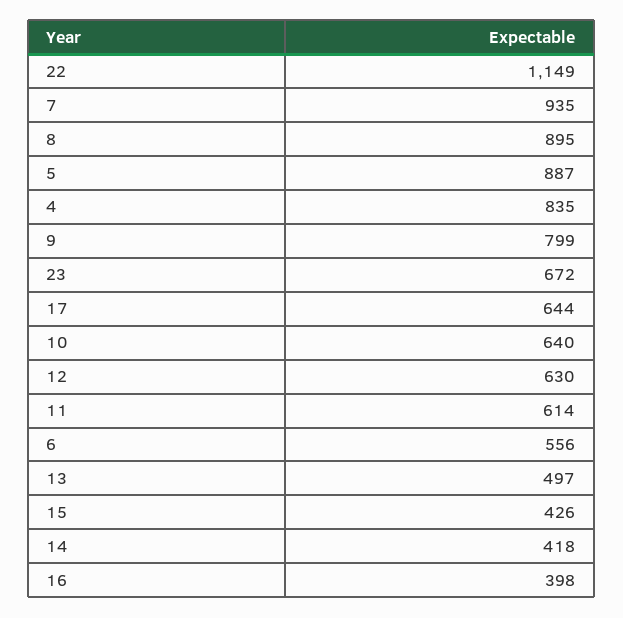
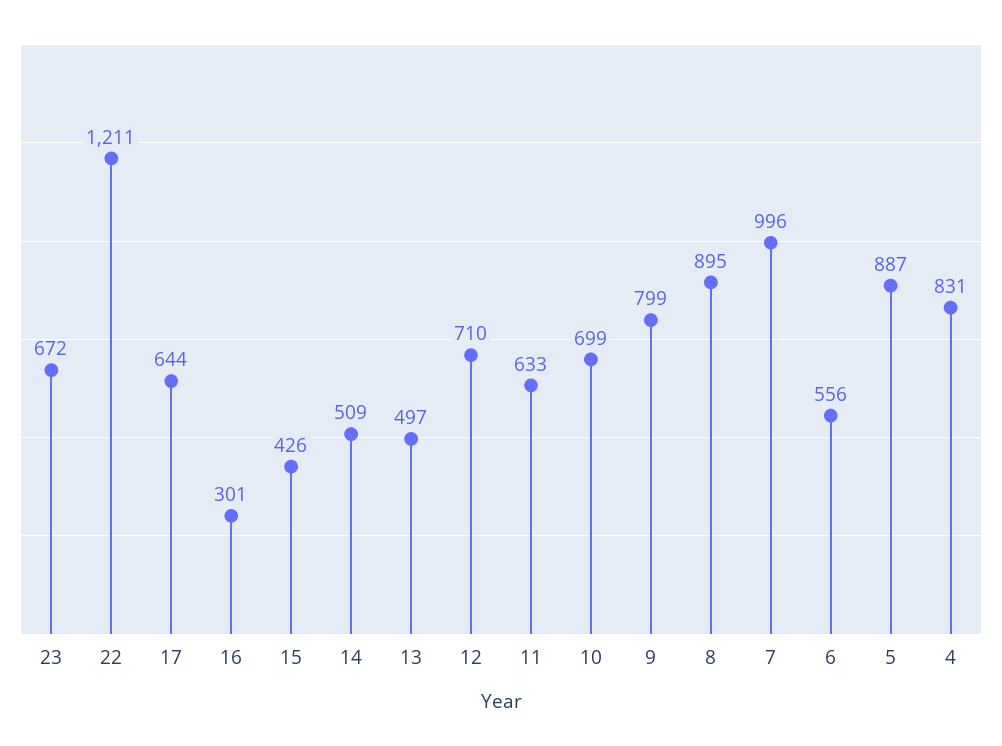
  {
-   "22": 1149,
+   "22": 1211,
-   "7": 935,
+   "7": 996,
    "8": 895,
    "5": 887,
-   "4": 835,
+   "4": 831,
    "9": 799,
    "23": 672,
    "17": 644,
-   "10": 640,
+   "10": 699,
-   "12": 630,
+   "12": 710,
-   "11": 614,
+   "11": 633,
    "6": 556,
    "13": 497,
    "15": 426,
-   "14": 418,
+   "14": 509,
-   "16": 398
+   "16": 301
  }

